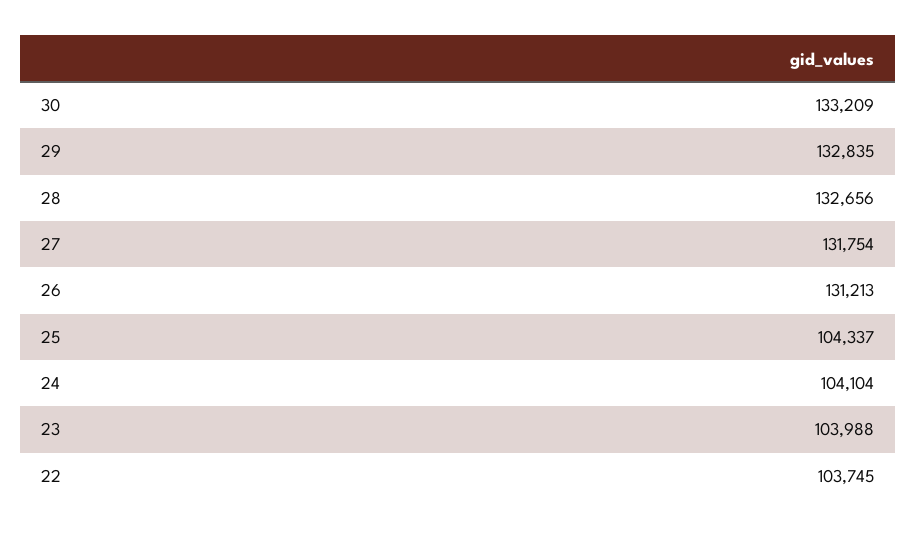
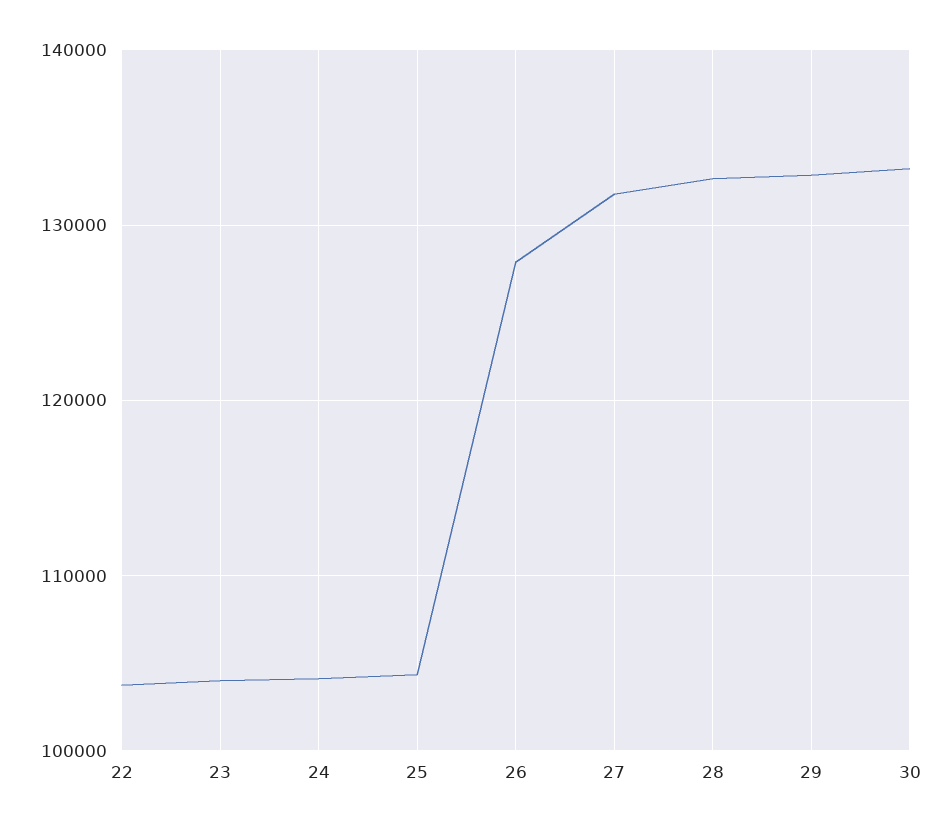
  {
    "30": 133209,
    "29": 132835,
    "28": 132656,
    "27": 131754,
-   "26": 131213,
+   "26": 128000,
    "25": 104337,
    "24": 104104,
    "23": 103988,
    "22": 103745
  }

